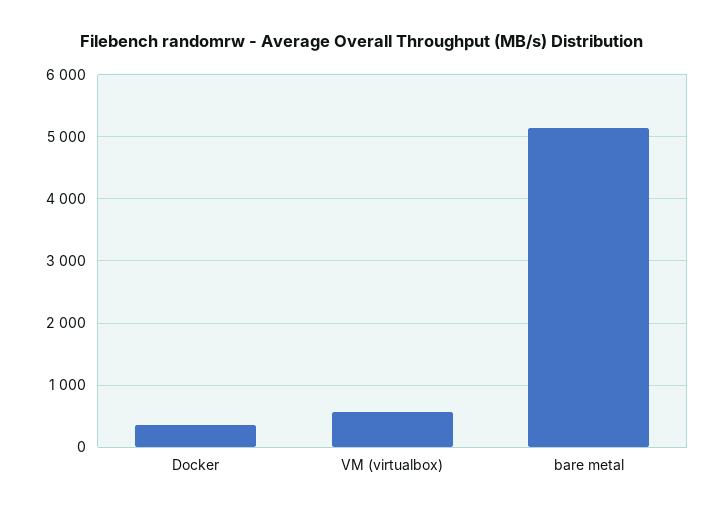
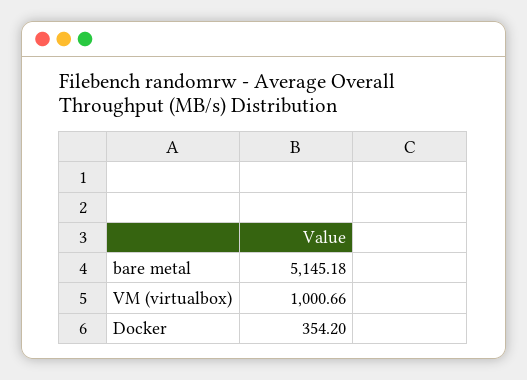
  {
    "Docker": 354.2,
-   "VM (virtualbox)": 600,
+   "VM (virtualbox)": 1000.66,
    "bare metal": 5145.18
  }

